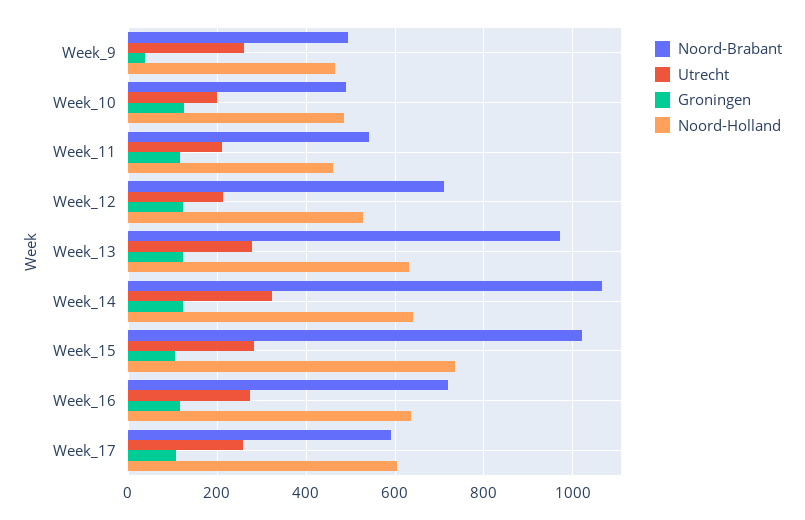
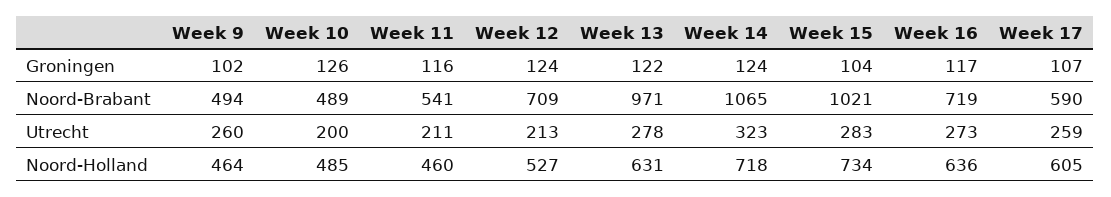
  {
    "Noord-Brabant": {
      "Week_9": 494,
      "Week_10": 489,
      "Week_11": 541,
      "Week_12": 709,
      "Week_13": 971,
      "Week_14": 1065,
      "Week_15": 1021,
      "Week_16": 719,
      "Week_17": 590
    },
    "Utrecht": {
      "Week_9": 260,
      "Week_10": 200,
      "Week_11": 211,
      "Week_12": 213,
      "Week_13": 278,
      "Week_14": 323,
      "Week_15": 283,
      "Week_16": 273,
      "Week_17": 259
    },
    "Groningen": {
-     "Week_9": 40,
+     "Week_9": 102,
      "Week_10": 126,
      "Week_11": 116,
      "Week_12": 124,
      "Week_13": 122,
      "Week_14": 124,
      "Week_15": 104,
      "Week_16": 117,
      "Week_17": 107
    },
    "Noord-Holland": {
      "Week_9": 464,
      "Week_10": 485,
      "Week_11": 460,
      "Week_12": 527,
      "Week_13": 631,
-     "Week_14": 640,
+     "Week_14": 718,
      "Week_15": 734,
      "Week_16": 636,
      "Week_17": 605
    }
  }

